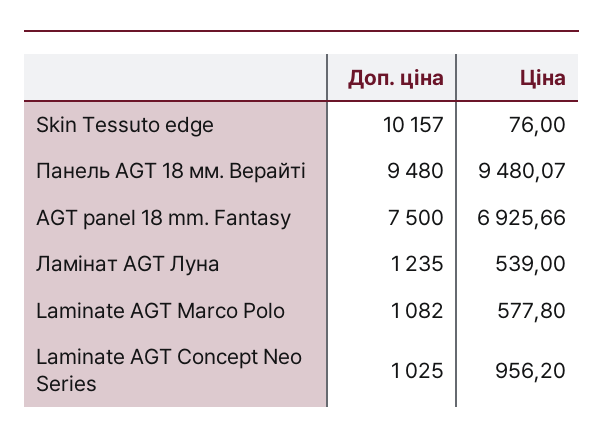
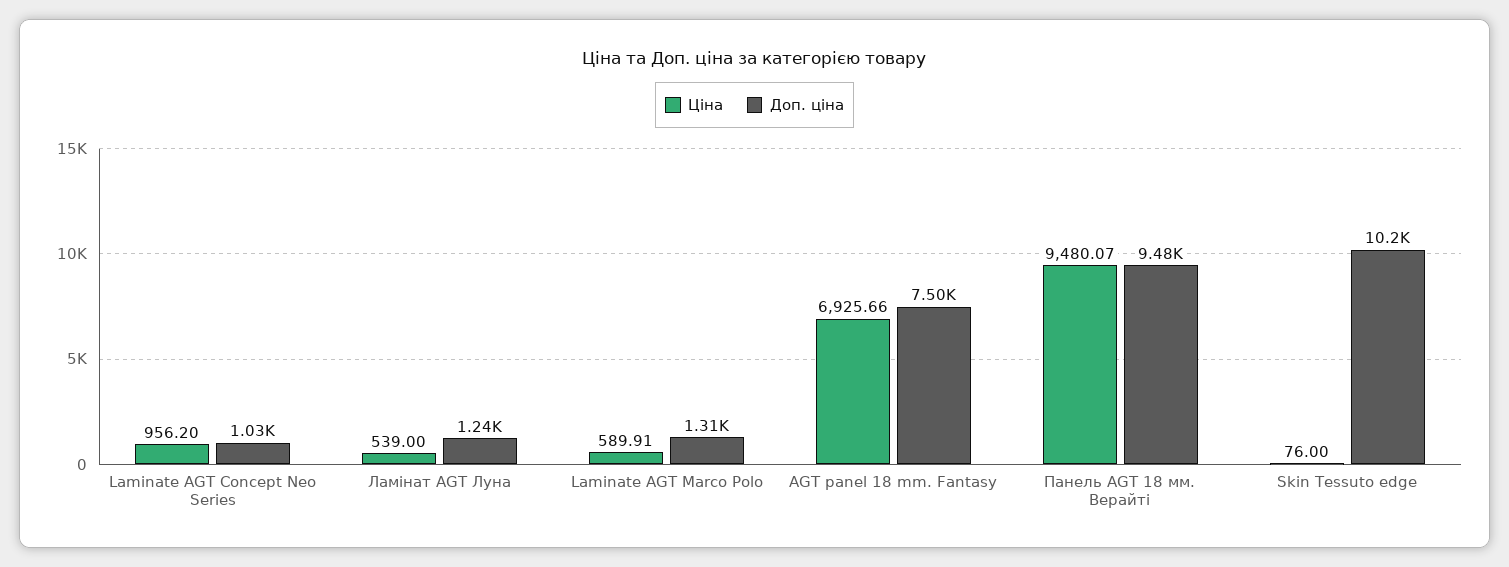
  {
    "Доп. ціна": {
      "Skin Tessuto edge": 10157,
      "Панель AGT 18 мм. Верайті": 9480,
      "AGT panel 18 mm. Fantasy": 7500,
      "Ламінат AGT Луна": 1235,
-     "Laminate AGT Marco Polo": 1082,
+     "Laminate AGT Marco Polo": 1310,
      "Laminate AGT Concept Neo Series": 1025
    },
    "Ціна": {
      "Skin Tessuto edge": 76,
      "Панель AGT 18 мм. Верайті": 9480.07,
      "AGT panel 18 mm. Fantasy": 6925.66,
      "Ламінат AGT Луна": 539,
-     "Laminate AGT Marco Polo": 577.8,
+     "Laminate AGT Marco Polo": 589.91,
      "Laminate AGT Concept Neo Series": 956.2
    }
  }

